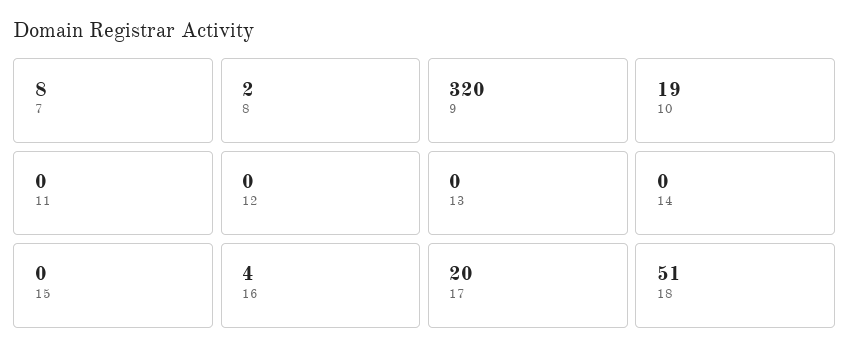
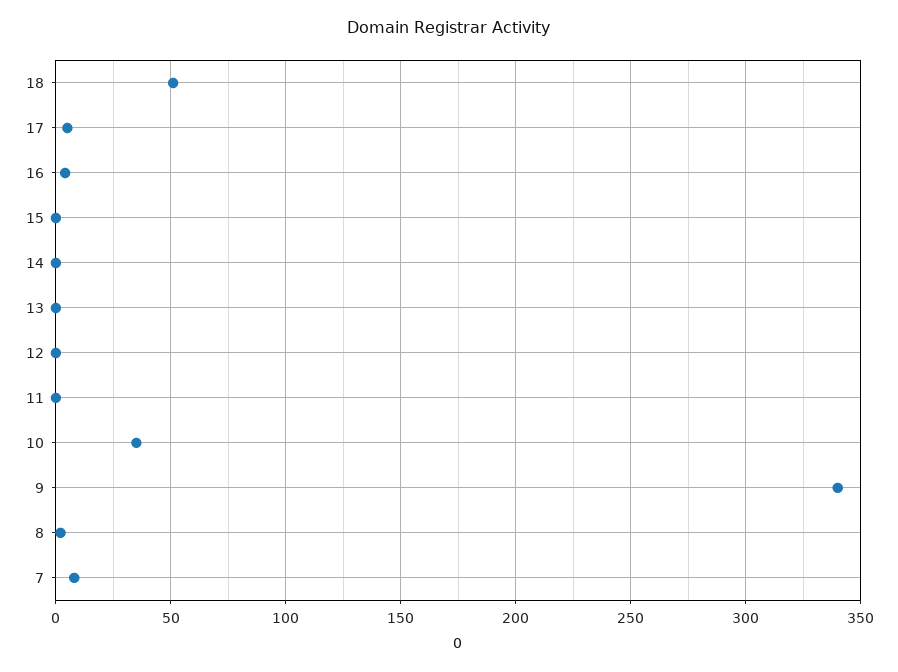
  {
    "7": 8,
    "8": 2,
-   "9": 320,
+   "9": 340,
-   "10": 19,
+   "10": 35,
    "11": 0,
    "12": 0,
    "13": 0,
    "14": 0,
    "15": 0,
    "16": 4,
-   "17": 20,
+   "17": 5,
    "18": 51
  }

